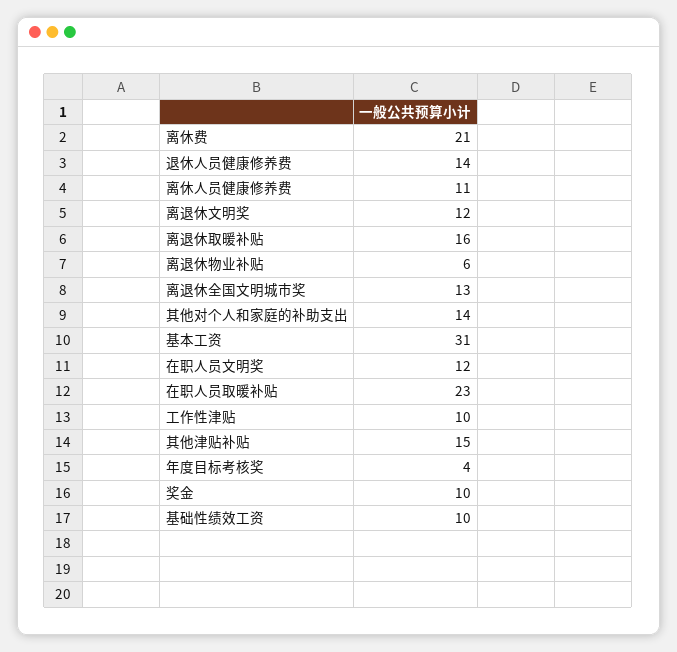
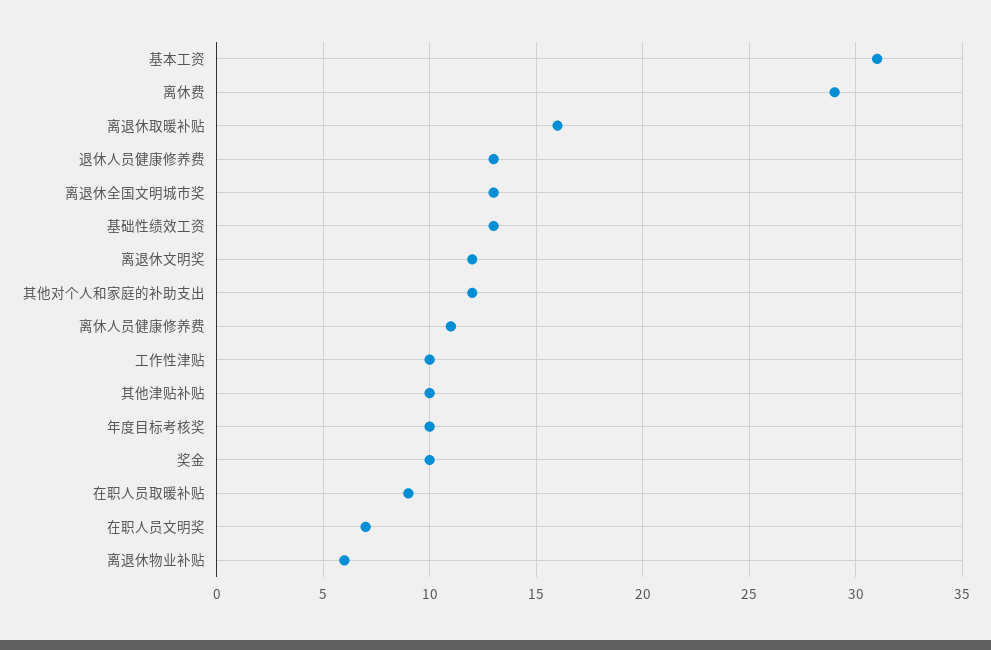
  {
-   "离休费": 21,
+   "离休费": 29,
-   "退休人员健康修养费": 14,
+   "退休人员健康修养费": 13,
    "离休人员健康修养费": 11,
    "离退休文明奖": 12,
    "离退休取暖补贴": 16,
    "离退休物业补贴": 6,
    "离退休全国文明城市奖": 13,
-   "其他对个人和家庭的补助支出": 14,
+   "其他对个人和家庭的补助支出": 12,
    "基本工资": 31,
-   "在职人员文明奖": 12,
+   "在职人员文明奖": 7,
-   "在职人员取暖补贴": 23,
+   "在职人员取暖补贴": 9,
    "工作性津贴": 10,
-   "其他津贴补贴": 15,
+   "其他津贴补贴": 10,
-   "年度目标考核奖": 4,
+   "年度目标考核奖": 10,
    "奖金": 10,
-   "基础性绩效工资": 10
+   "基础性绩效工资": 13
  }

